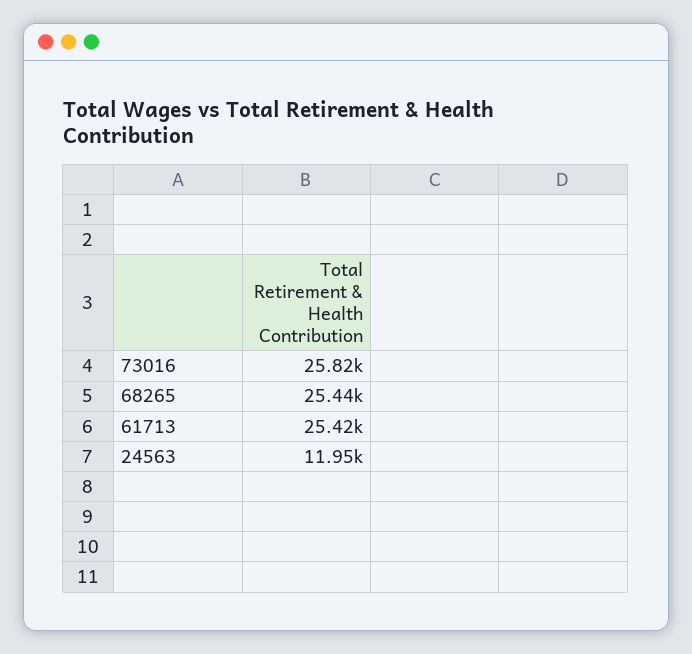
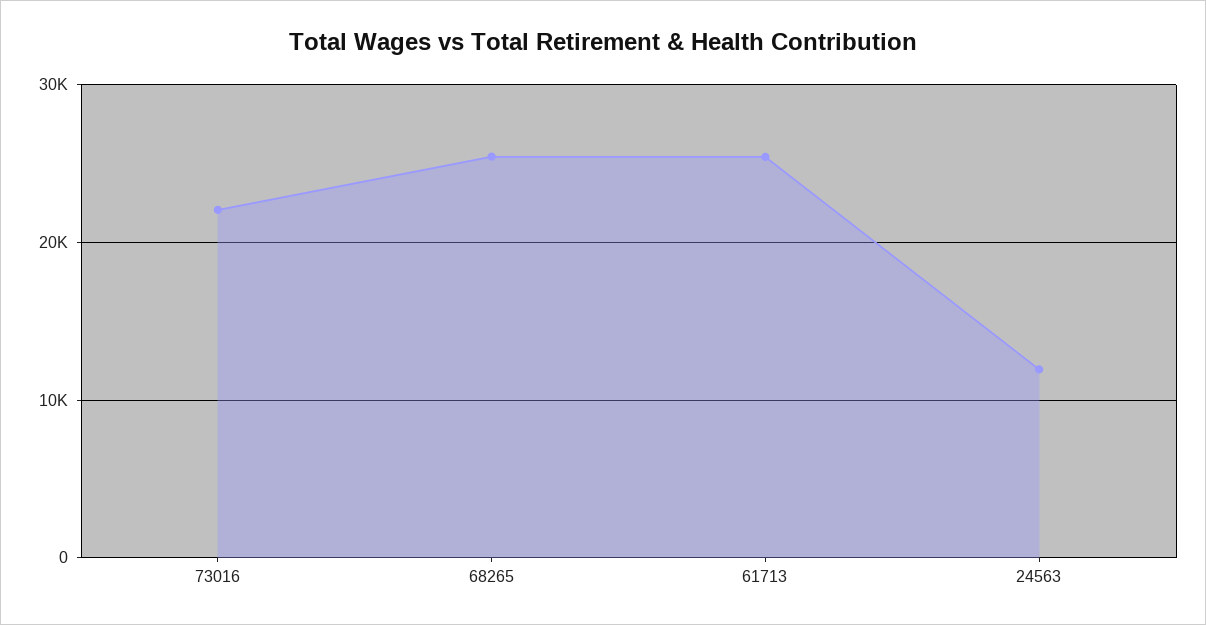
  {
-   "73016": 25820,
+   "73016": 22000,
    "68265": 25440,
    "61713": 25420,
    "24563": 11950
  }

